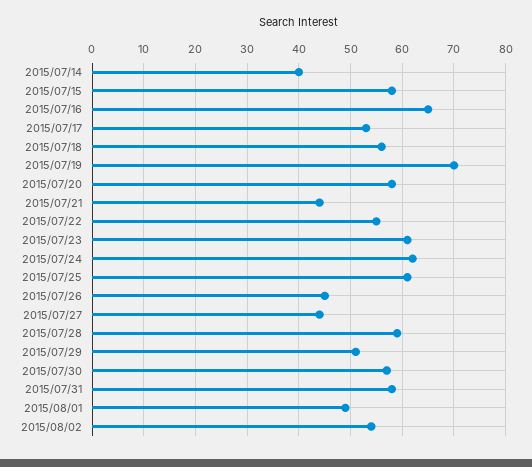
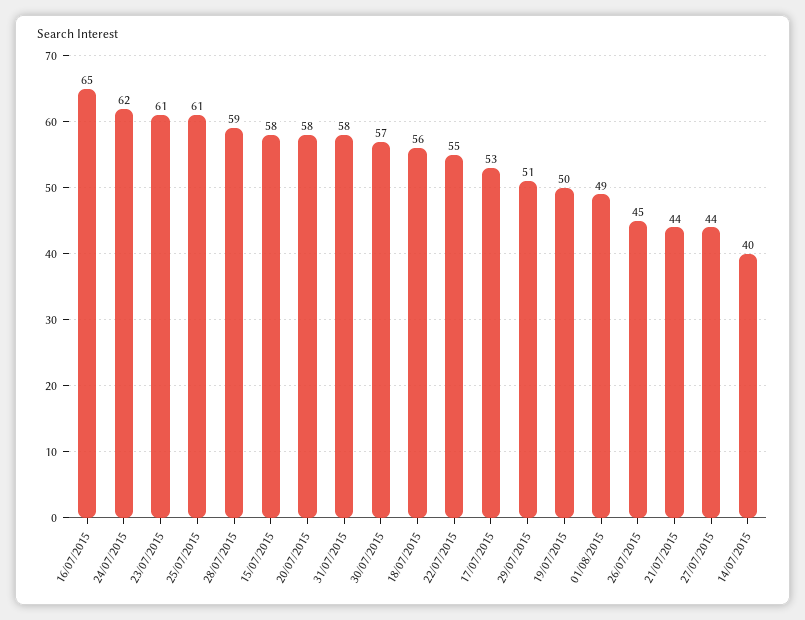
  {
    "2015/07/14": 40,
    "2015/07/15": 58,
    "2015/07/16": 65,
    "2015/07/17": 53,
    "2015/07/18": 56,
-   "2015/07/19": 70,
+   "2015/07/19": 50,
    "2015/07/20": 58,
    "2015/07/21": 44,
    "2015/07/22": 55,
    "2015/07/23": 61,
    "2015/07/24": 62,
    "2015/07/25": 61,
    "2015/07/26": 45,
    "2015/07/27": 44,
    "2015/07/28": 59,
    "2015/07/29": 51,
    "2015/07/30": 57,
    "2015/07/31": 58,
-   "2015/08/01": 49,
+   "2015/08/01": 49
-   "2015/08/02": 55
  }

